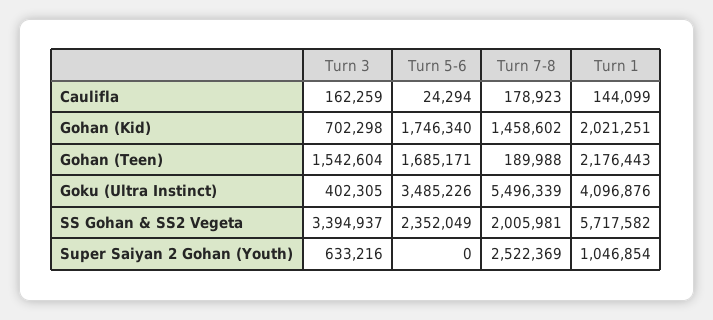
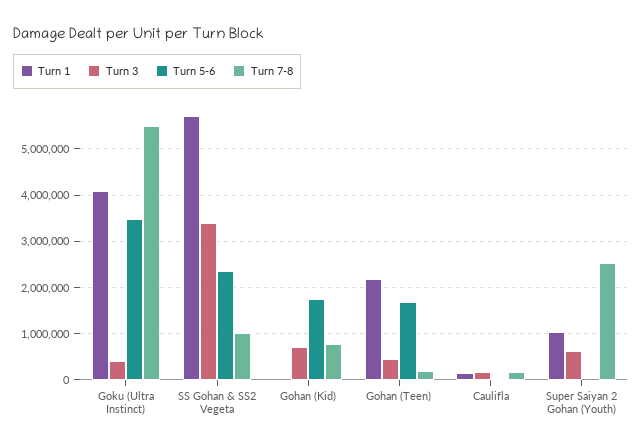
  {
    "Turn 3": {
      "Caulifla": 162259,
      "Gohan (Kid)": 702298,
-     "Gohan (Teen)": 1542604,
+     "Gohan (Teen)": 400000,
      "Goku (Ultra Instinct)": 402305,
      "SS Gohan & SS2 Vegeta": 3394937,
      "Super Saiyan 2 Gohan (Youth)": 633216
    },
    "Turn 5-6": {
      "Caulifla": 24294,
      "Gohan (Kid)": 1746340,
      "Gohan (Teen)": 1685171,
      "Goku (Ultra Instinct)": 3485226,
      "SS Gohan & SS2 Vegeta": 2352049,
      "Super Saiyan 2 Gohan (Youth)": 0
    },
    "Turn 7-8": {
      "Caulifla": 178923,
-     "Gohan (Kid)": 1458602,
+     "Gohan (Kid)": 800000,
      "Gohan (Teen)": 189988,
      "Goku (Ultra Instinct)": 5496339,
-     "SS Gohan & SS2 Vegeta": 2005981,
+     "SS Gohan & SS2 Vegeta": 1000000,
      "Super Saiyan 2 Gohan (Youth)": 2522369
    },
    "Turn 1": {
      "Caulifla": 144099,
-     "Gohan (Kid)": 2021251,
+     "Gohan (Kid)": 0,
      "Gohan (Teen)": 2176443,
      "Goku (Ultra Instinct)": 4096876,
      "SS Gohan & SS2 Vegeta": 5717582,
      "Super Saiyan 2 Gohan (Youth)": 1046854
    }
  }

